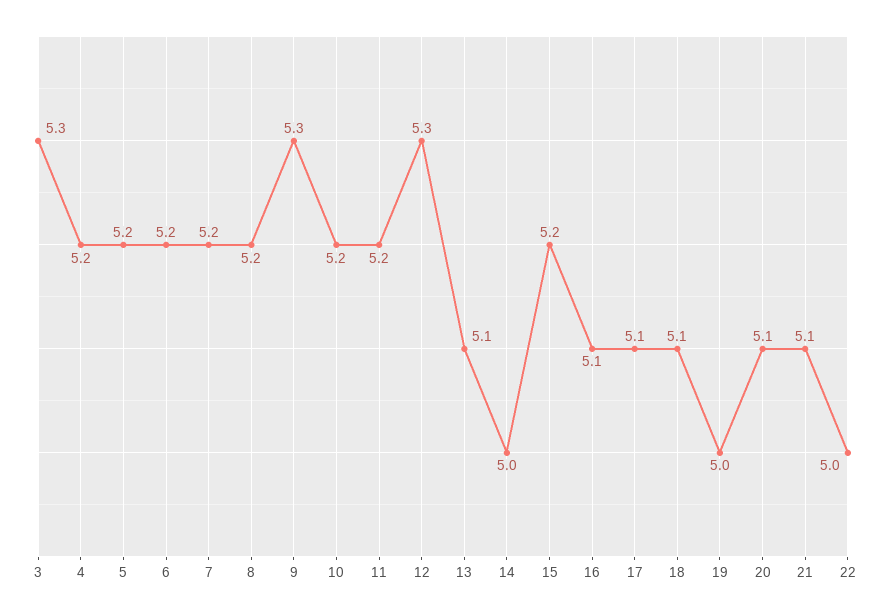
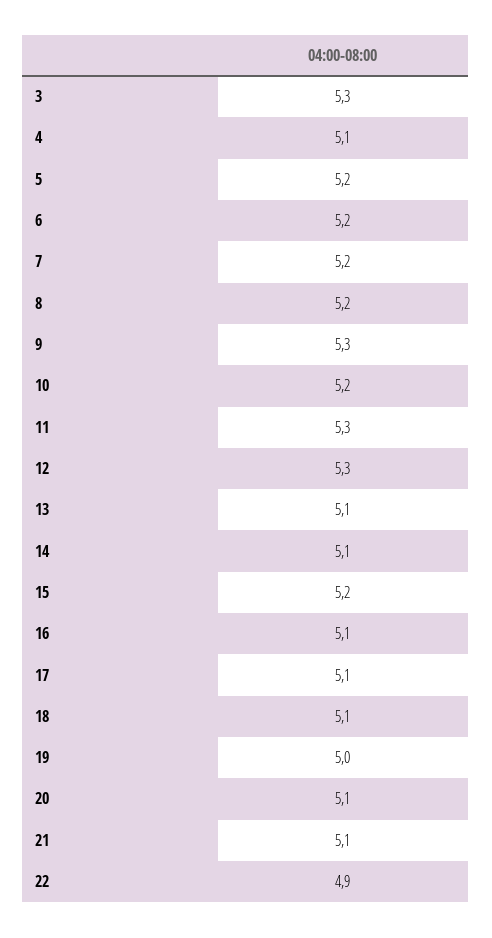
  {
    "3": 5.3,
-   "4": 5.2,
+   "4": 5.1,
    "5": 5.2,
    "6": 5.2,
    "7": 5.2,
    "8": 5.2,
    "9": 5.3,
    "10": 5.2,
-   "11": 5.2,
+   "11": 5.3,
    "12": 5.3,
    "13": 5.1,
-   "14": 5,
+   "14": 5.1,
    "15": 5.2,
    "16": 5.1,
    "17": 5.1,
    "18": 5.1,
    "19": 5,
    "20": 5.1,
    "21": 5.1,
-   "22": 5
+   "22": 4.9
  }

